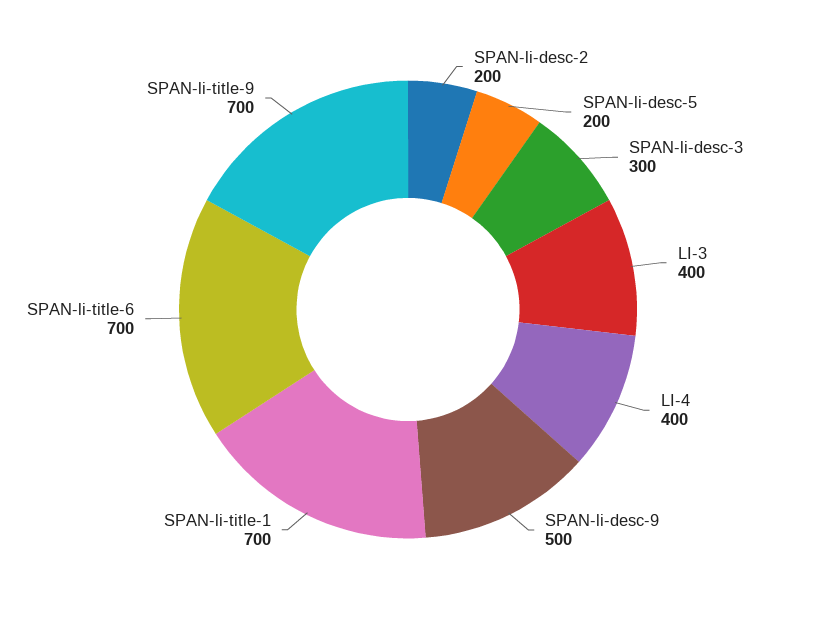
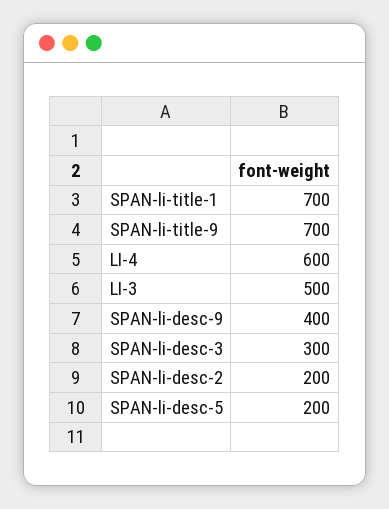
  {
    "SPAN-li-desc-2": 200,
    "SPAN-li-desc-5": 200,
    "SPAN-li-desc-3": 300,
-   "LI-3": 400,
+   "LI-3": 500,
-   "LI-4": 400,
+   "LI-4": 600,
-   "SPAN-li-desc-9": 500,
+   "SPAN-li-desc-9": 400,
    "SPAN-li-title-1": 700,
-   "SPAN-li-title-6": 700,
    "SPAN-li-title-9": 700
  }

